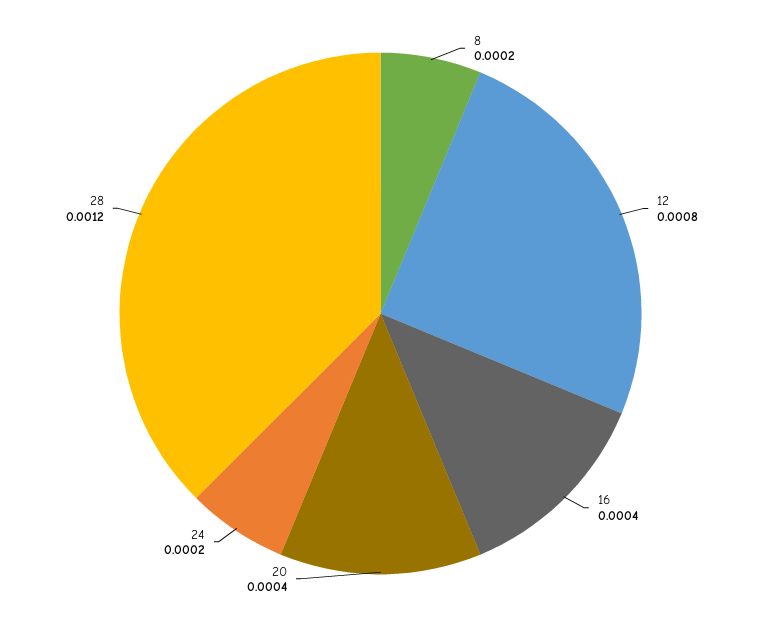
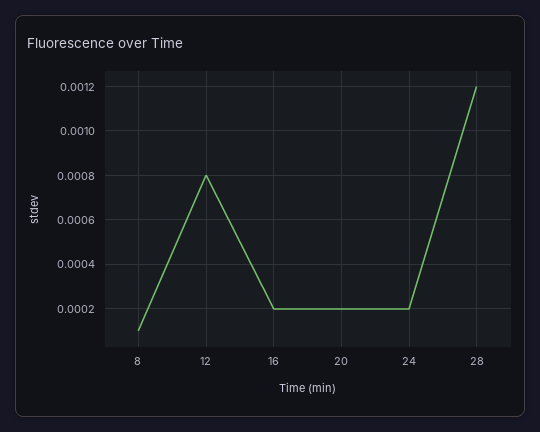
  {
-   "8": 0.0002,
+   "8": 0.0001,
    "12": 0.0008,
-   "16": 0.0004,
+   "16": 0.0002,
-   "20": 0.0004,
+   "20": 0.0002,
    "24": 0.0002,
    "28": 0.0012
  }

